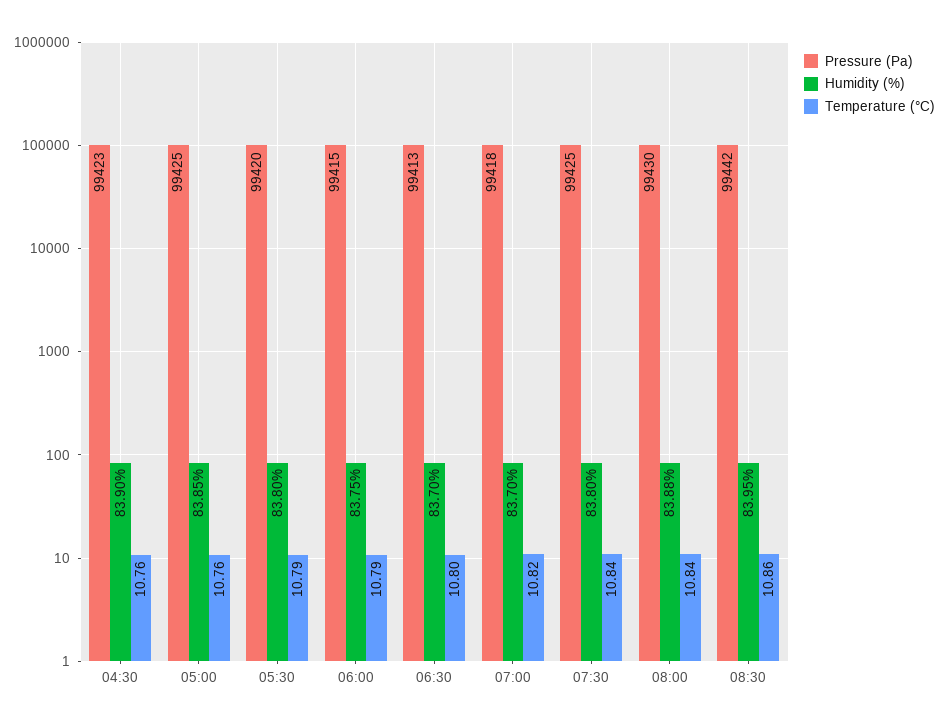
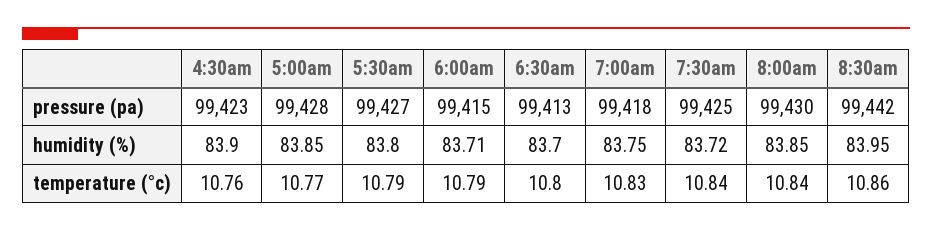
  {
    "Pressure (Pa)": {
      "04:30": 99423,
-     "05:00": 99425,
+     "05:00": 99428,
-     "05:30": 99420,
+     "05:30": 99427,
      "06:00": 99415,
      "06:30": 99413,
      "07:00": 99418,
      "07:30": 99425,
      "08:00": 99430,
      "08:30": 99442
    },
    "Humidity (%)": {
      "04:30": 83.9,
      "05:00": 83.85,
      "05:30": 83.8,
-     "06:00": 83.75,
+     "06:00": 83.71,
      "06:30": 83.7,
-     "07:00": 83.7,
+     "07:00": 83.75,
-     "07:30": 83.8,
+     "07:30": 83.72,
-     "08:00": 83.88,
+     "08:00": 83.85,
      "08:30": 83.95
    },
    "Temperature (°C)": {
      "04:30": 10.76,
-     "05:00": 10.76,
+     "05:00": 10.77,
      "05:30": 10.79,
      "06:00": 10.79,
      "06:30": 10.8,
-     "07:00": 10.82,
+     "07:00": 10.83,
      "07:30": 10.84,
      "08:00": 10.84,
      "08:30": 10.86
    }
  }

